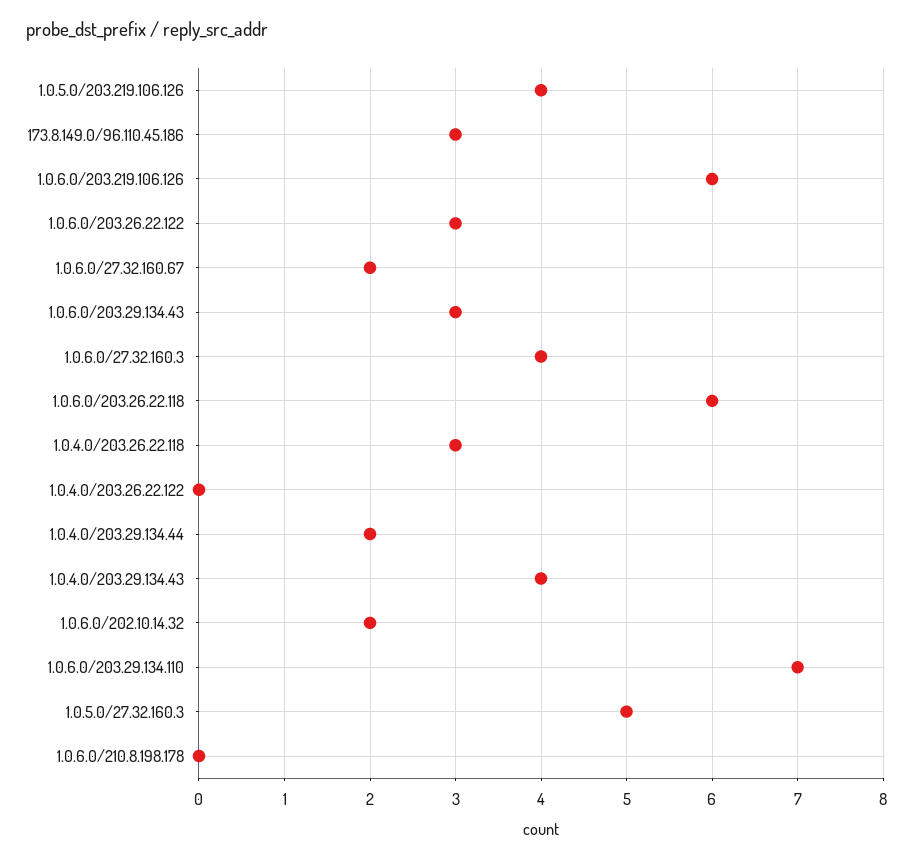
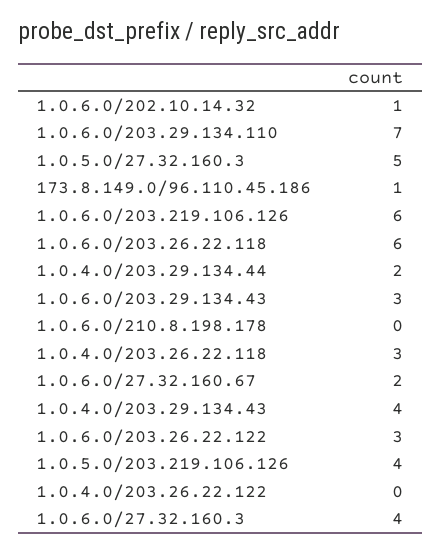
  {
    "1.0.5.0/203.219.106.126": 4,
-   "173.8.149.0/96.110.45.186": 3,
+   "173.8.149.0/96.110.45.186": 1,
    "1.0.6.0/203.219.106.126": 6,
    "1.0.6.0/203.26.22.122": 3,
    "1.0.6.0/27.32.160.67": 2,
    "1.0.6.0/203.29.134.43": 3,
    "1.0.6.0/27.32.160.3": 4,
    "1.0.6.0/203.26.22.118": 6,
    "1.0.4.0/203.26.22.118": 3,
    "1.0.4.0/203.26.22.122": 0,
    "1.0.4.0/203.29.134.44": 2,
    "1.0.4.0/203.29.134.43": 4,
-   "1.0.6.0/202.10.14.32": 2,
+   "1.0.6.0/202.10.14.32": 1,
    "1.0.6.0/203.29.134.110": 7,
    "1.0.5.0/27.32.160.3": 5,
    "1.0.6.0/210.8.198.178": 0
  }

